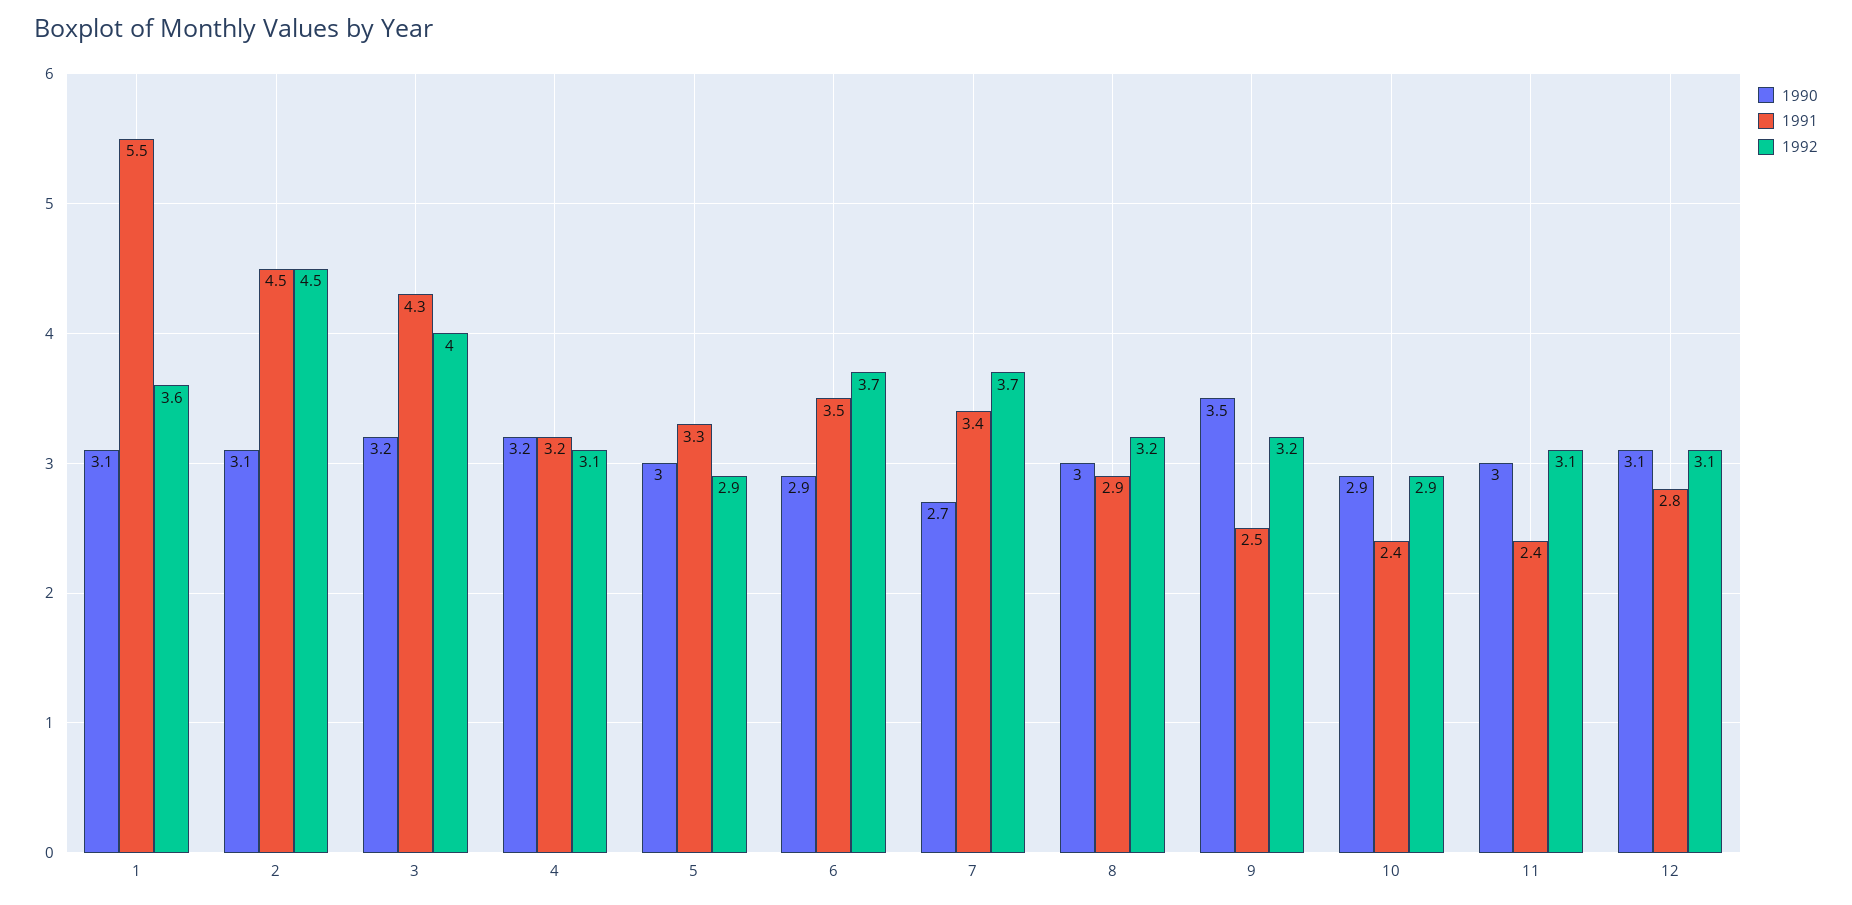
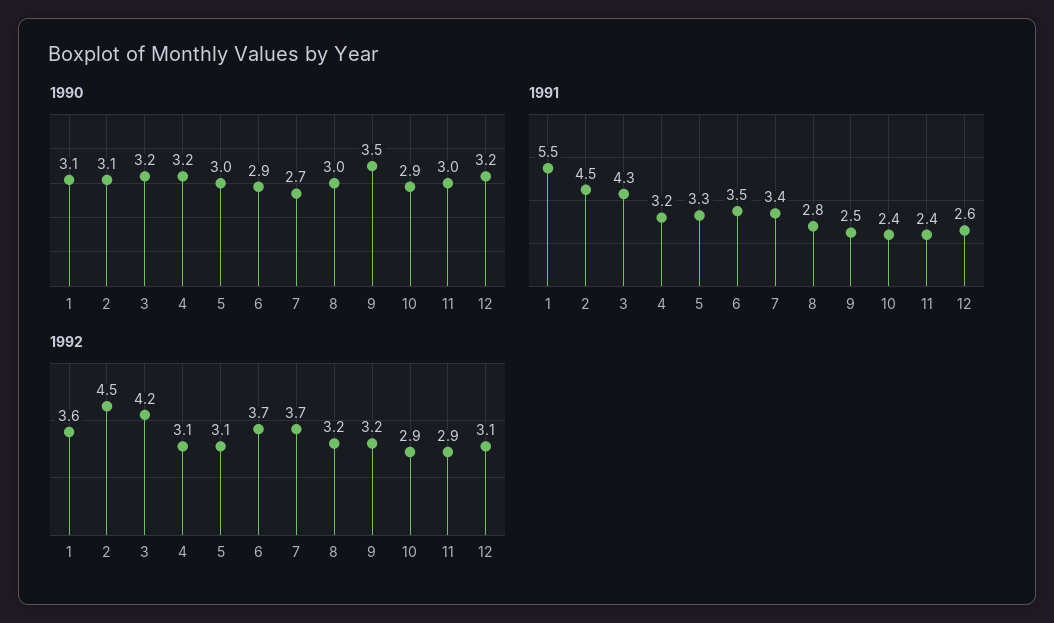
  {
    "1990": {
      "1": 3.1,
      "2": 3.1,
      "3": 3.2,
      "4": 3.2,
      "5": 3,
      "6": 2.9,
      "7": 2.7,
      "8": 3,
      "9": 3.5,
      "10": 2.9,
      "11": 3,
-     "12": 3.1
+     "12": 3.2
    },
    "1991": {
      "1": 5.5,
      "2": 4.5,
      "3": 4.3,
      "4": 3.2,
      "5": 3.3,
      "6": 3.5,
      "7": 3.4,
-     "8": 2.9,
+     "8": 2.8,
      "9": 2.5,
      "10": 2.4,
      "11": 2.4,
-     "12": 2.8
+     "12": 2.6
    },
    "1992": {
      "1": 3.6,
      "2": 4.5,
-     "3": 4,
+     "3": 4.2,
      "4": 3.1,
-     "5": 2.9,
+     "5": 3.1,
      "6": 3.7,
      "7": 3.7,
      "8": 3.2,
      "9": 3.2,
      "10": 2.9,
-     "11": 3.1,
+     "11": 2.9,
      "12": 3.1
    }
  }

